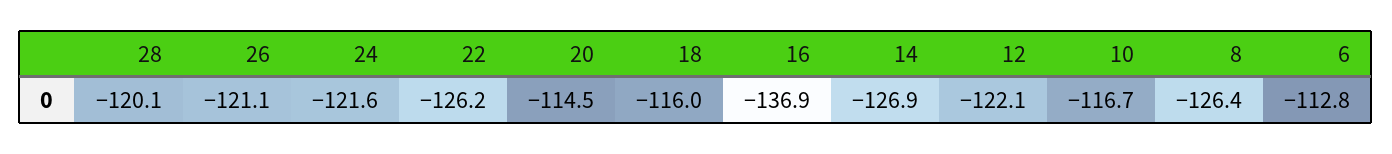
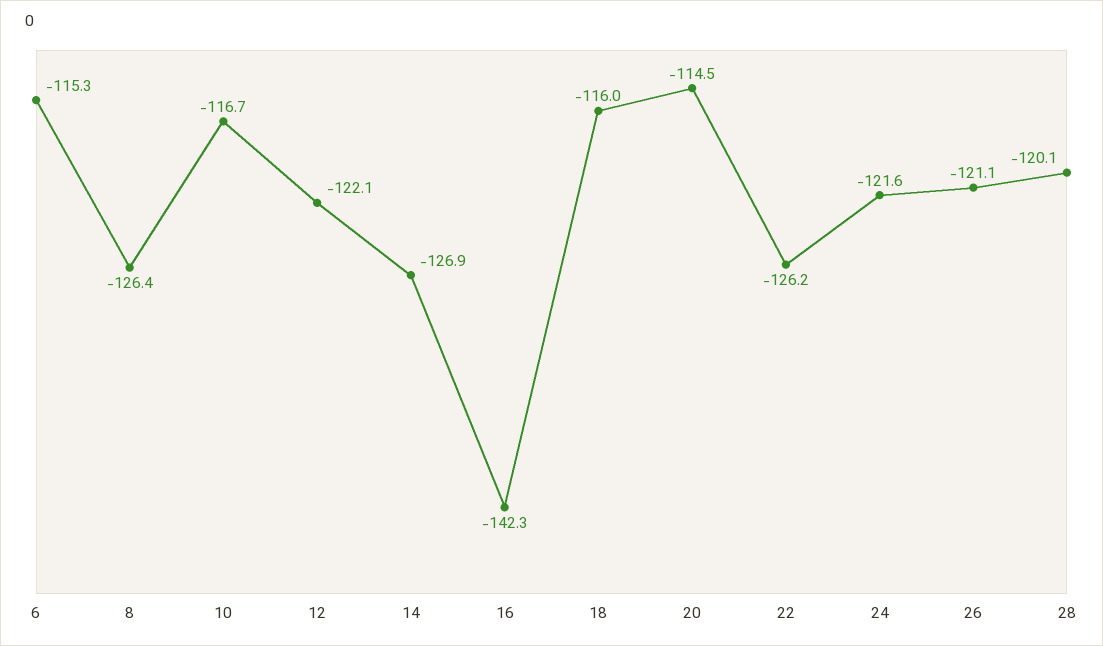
  {
    "28": -120.1,
    "26": -121.1,
    "24": -121.6,
    "22": -126.2,
    "20": -114.5,
    "18": -116,
-   "16": -136.9,
+   "16": -142.3,
    "14": -126.9,
    "12": -122.1,
    "10": -116.7,
    "8": -126.4,
-   "6": -112.8
+   "6": -115.3
  }

